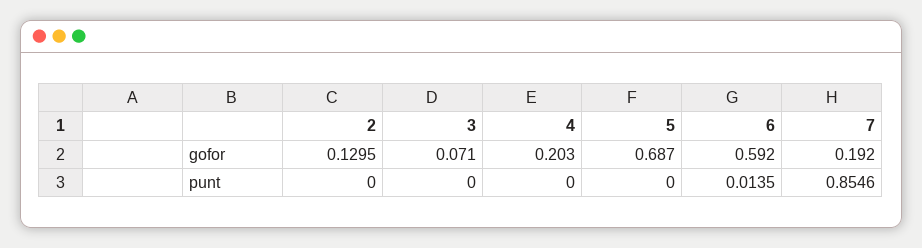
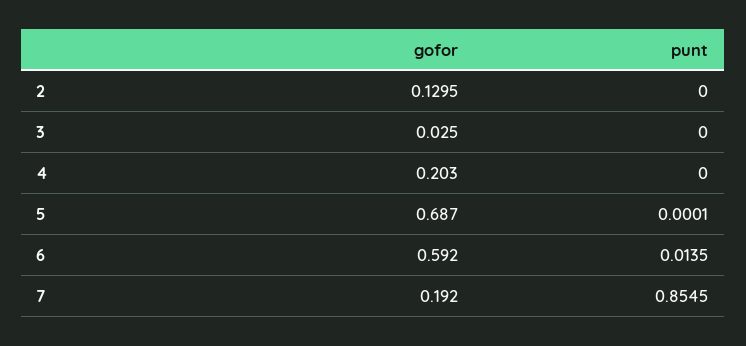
  {
    "2": {
      "gofor": 0.1295,
      "punt": 0
    },
    "3": {
-     "gofor": 0.071,
+     "gofor": 0.025,
      "punt": 0
    },
    "4": {
      "gofor": 0.203,
      "punt": 0
    },
    "5": {
      "gofor": 0.687,
-     "punt": 0
+     "punt": 0.0001
    },
    "6": {
      "gofor": 0.592,
      "punt": 0.0135
    },
    "7": {
      "gofor": 0.192,
-     "punt": 0.8546
+     "punt": 0.8545
    }
  }

